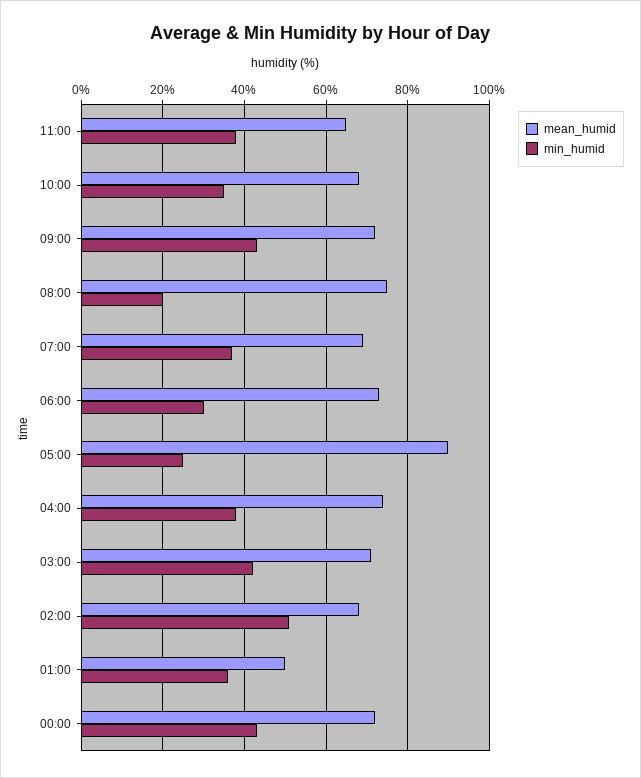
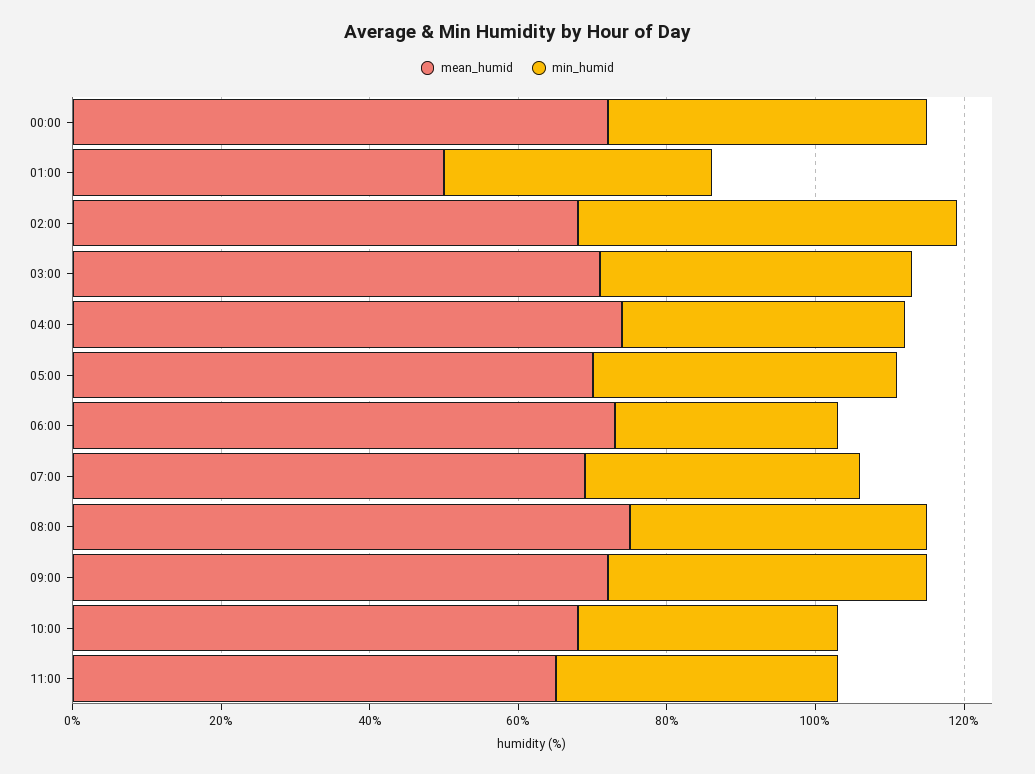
  {
    "mean_humid": {
      "11:00": 65,
      "10:00": 70,
      "09:00": 70,
      "08:00": 75,
      "07:00": 70,
      "06:00": 75,
-     "05:00": 90,
+     "05:00": 70,
      "04:00": 75,
      "03:00": 70,
      "02:00": 70,
      "01:00": 50,
      "00:00": 70
    },
    "min_humid": {
      "11:00": 40,
      "10:00": 35,
      "09:00": 45,
-     "08:00": 20,
+     "08:00": 40,
      "07:00": 35,
      "06:00": 30,
-     "05:00": 25,
+     "05:00": 40,
      "04:00": 40,
      "03:00": 40,
      "02:00": 50,
      "01:00": 35,
      "00:00": 45
    }
  }

